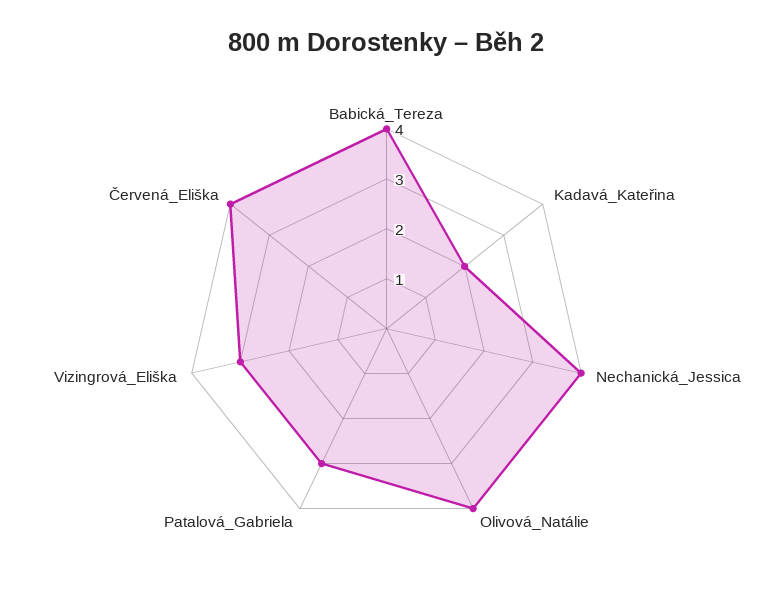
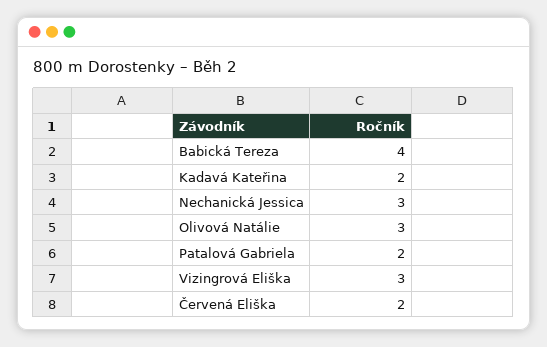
  {
    "Babická_Tereza": 4,
    "Kadavá_Kateřina": 2,
-   "Nechanická_Jessica": 4,
+   "Nechanická_Jessica": 3,
-   "Olivová_Natálie": 4,
+   "Olivová_Natálie": 3,
-   "Patalová_Gabriela": 3,
+   "Patalová_Gabriela": 2,
    "Vizingrová_Eliška": 3,
-   "Červená_Eliška": 4
+   "Červená_Eliška": 2
  }

